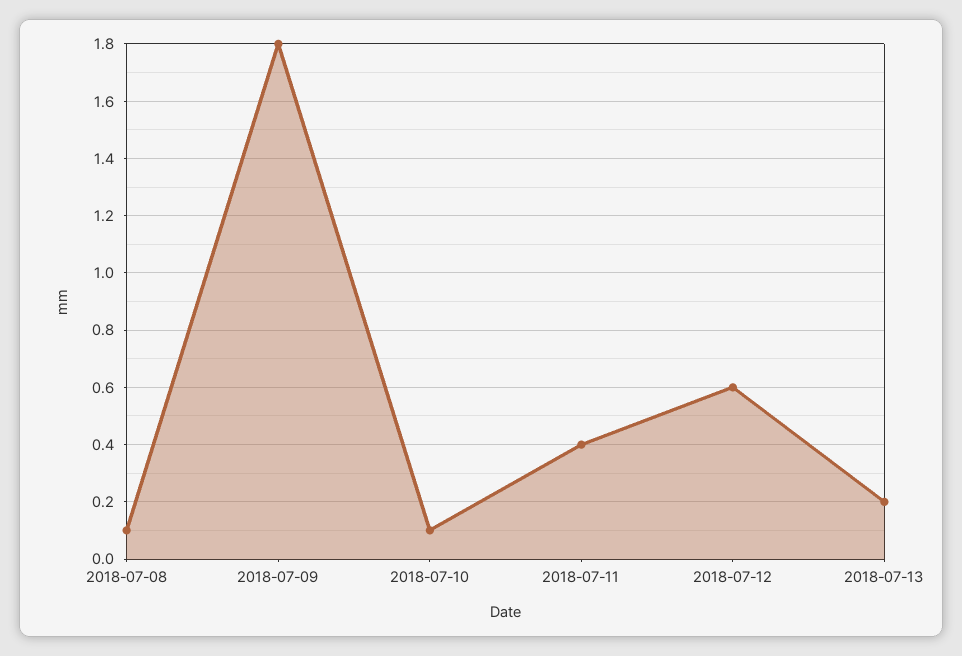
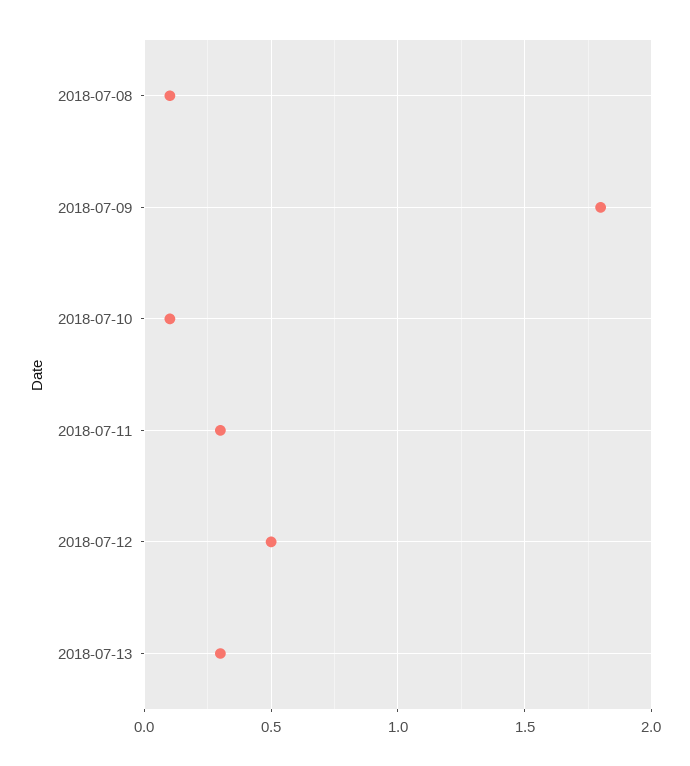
  {
    "2018-07-08": 0.1,
    "2018-07-09": 1.8,
    "2018-07-10": 0.1,
-   "2018-07-11": 0.4,
+   "2018-07-11": 0.3,
-   "2018-07-12": 0.6,
+   "2018-07-12": 0.5,
-   "2018-07-13": 0.2
+   "2018-07-13": 0.3
  }

